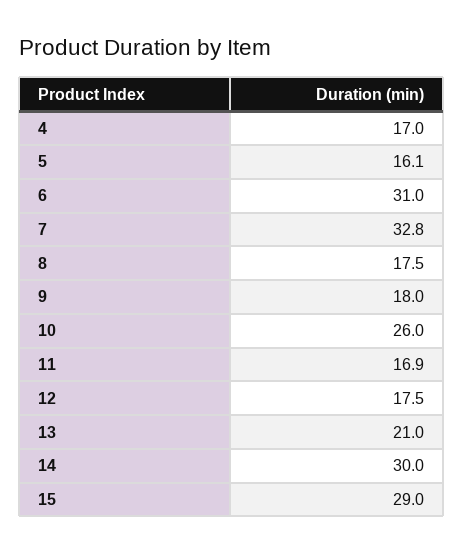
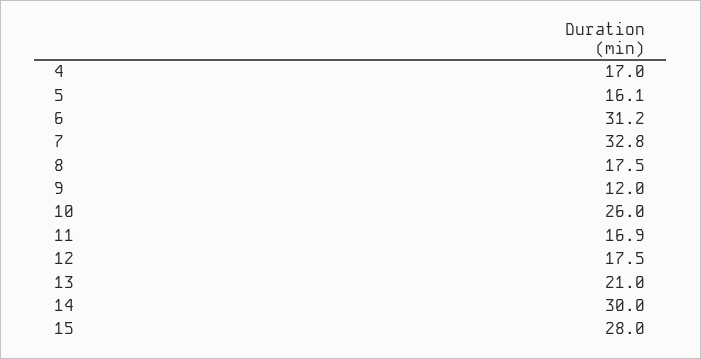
  {
    "4": 17,
    "5": 16.1,
-   "6": 31,
+   "6": 31.2,
    "7": 32.8,
    "8": 17.5,
-   "9": 18,
+   "9": 12,
    "10": 26,
    "11": 16.9,
    "12": 17.5,
    "13": 21,
    "14": 30,
-   "15": 29
+   "15": 28
  }

